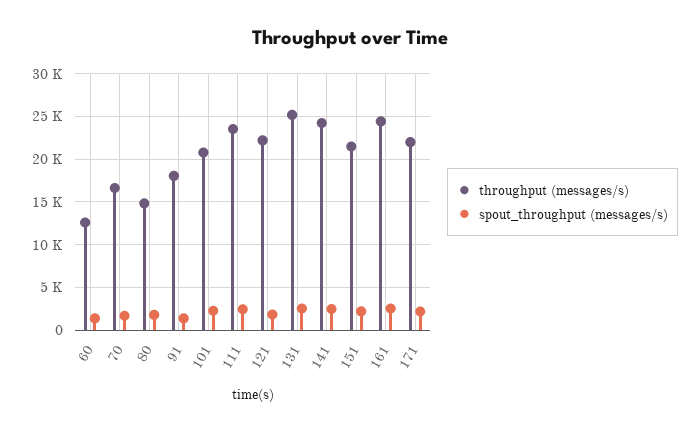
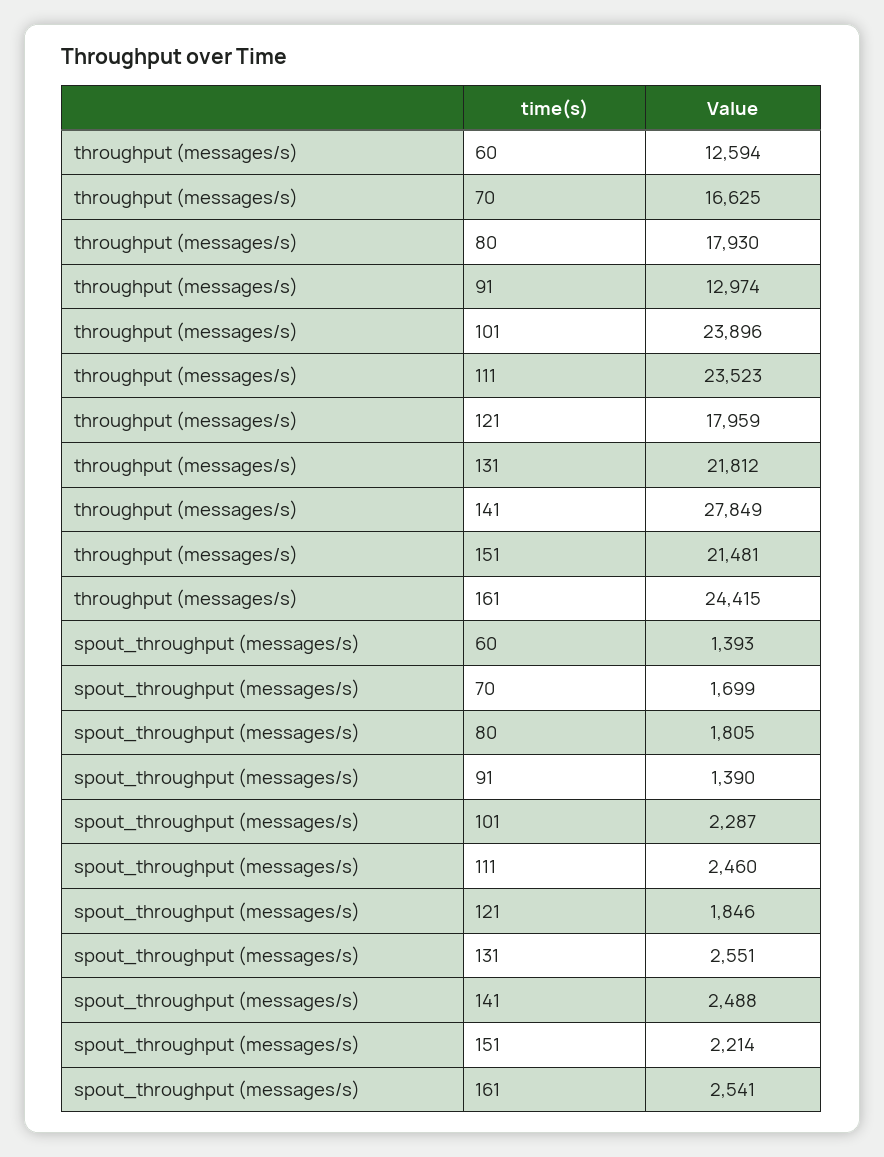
  {
    "throughput (messages/s)": {
      "60": 12594,
      "70": 16625,
-     "80": 15000,
+     "80": 17930,
-     "91": 18000,
+     "91": 12974,
-     "101": 21000,
+     "101": 23896,
      "111": 23523,
-     "121": 22000,
+     "121": 17959,
-     "131": 25000,
+     "131": 21812,
-     "141": 24000,
+     "141": 27849,
      "151": 21481,
-     "161": 24415,
+     "161": 24415
-     "171": 22000
    },
    "spout_throughput (messages/s)": {
      "60": 1393,
      "70": 1699,
      "80": 1805,
      "91": 1390,
      "101": 2287,
      "111": 2460,
      "121": 1846,
      "131": 2551,
      "141": 2488,
      "151": 2214,
-     "161": 2541,
+     "161": 2541
-     "171": 2000
    }
  }

